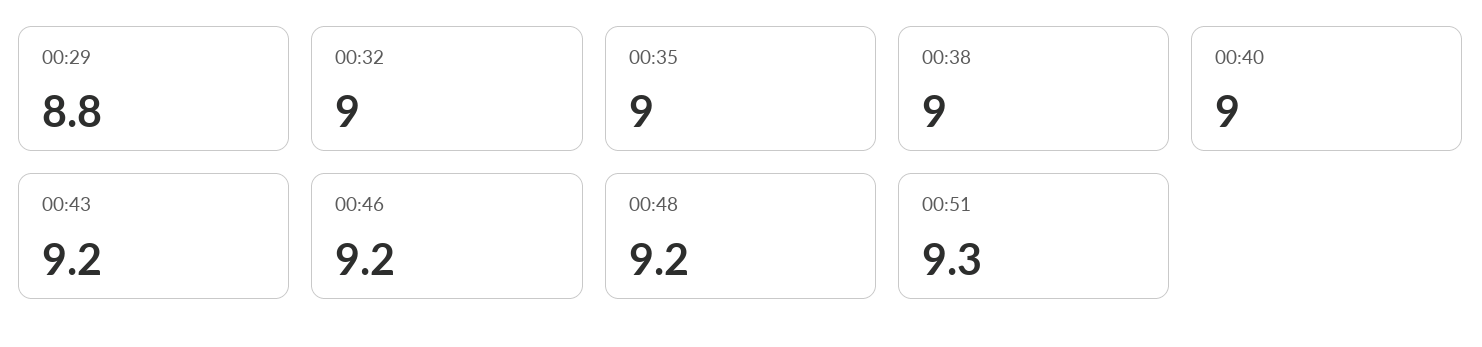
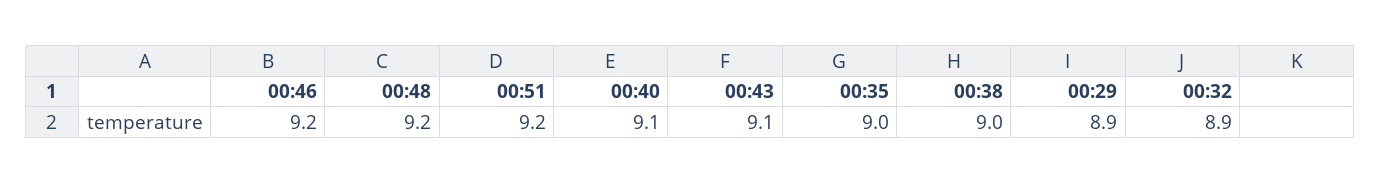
  {
-   "00:29": 8.8,
+   "00:29": 8.9,
-   "00:32": 9,
+   "00:32": 8.9,
    "00:35": 9,
    "00:38": 9,
-   "00:40": 9,
+   "00:40": 9.1,
-   "00:43": 9.2,
+   "00:43": 9.1,
    "00:46": 9.2,
    "00:48": 9.2,
-   "00:51": 9.3
+   "00:51": 9.2
  }

